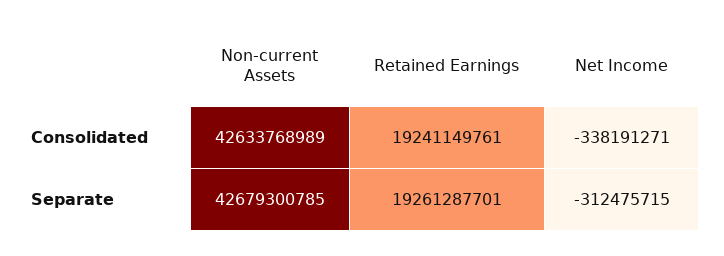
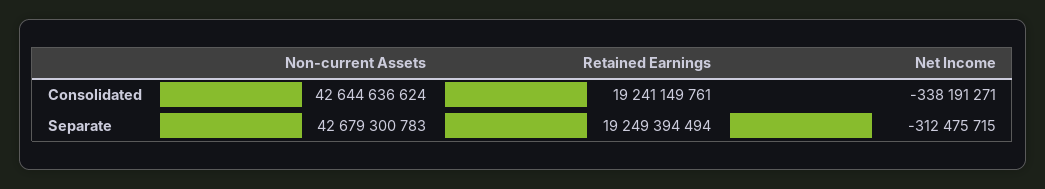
  {
    "Non-current Assets": {
-     "Consolidated": 42633768989,
+     "Consolidated": 42644636624,
-     "Separate": 42679300785
+     "Separate": 42679300783
    },
    "Retained Earnings": {
      "Consolidated": 19241149761,
-     "Separate": 19261287701
+     "Separate": 19249394494
    },
    "Net Income": {
      "Consolidated": -338191271,
      "Separate": -312475715
    }
  }

